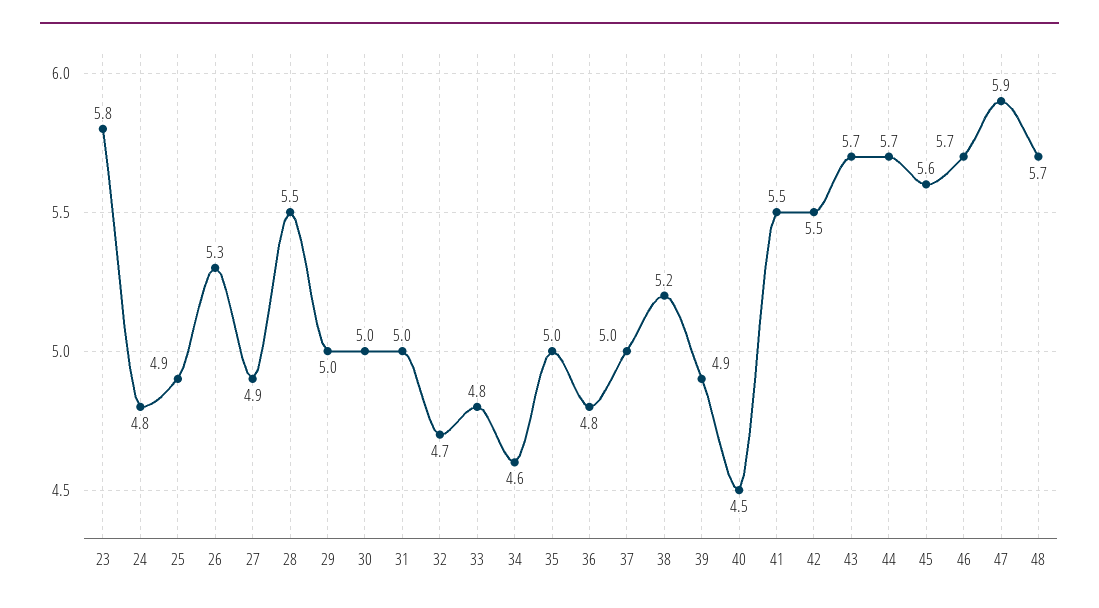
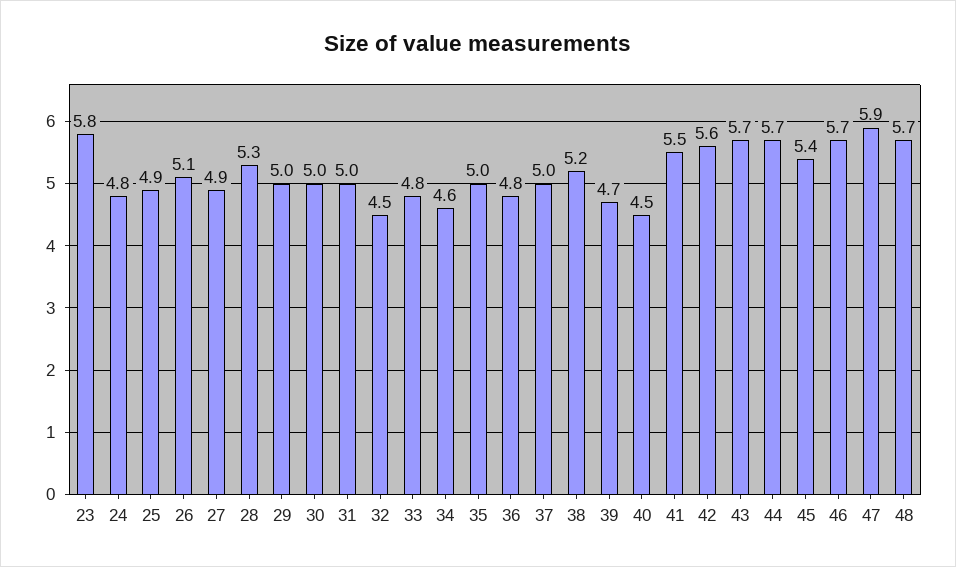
  {
    "23": 5.8,
    "24": 4.8,
    "25": 4.9,
-   "26": 5.3,
+   "26": 5.1,
    "27": 4.9,
-   "28": 5.5,
+   "28": 5.3,
    "29": 5,
    "30": 5,
    "31": 5,
-   "32": 4.7,
+   "32": 4.5,
    "33": 4.8,
    "34": 4.6,
    "35": 5,
    "36": 4.8,
    "37": 5,
    "38": 5.2,
-   "39": 4.9,
+   "39": 4.7,
    "40": 4.5,
    "41": 5.5,
-   "42": 5.5,
+   "42": 5.6,
    "43": 5.7,
    "44": 5.7,
-   "45": 5.6,
+   "45": 5.4,
    "46": 5.7,
    "47": 5.9,
    "48": 5.7
  }

